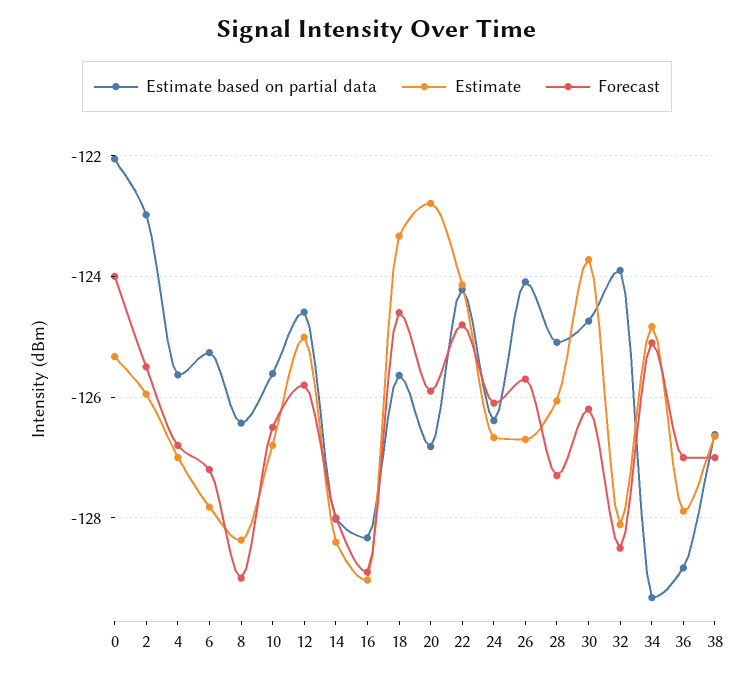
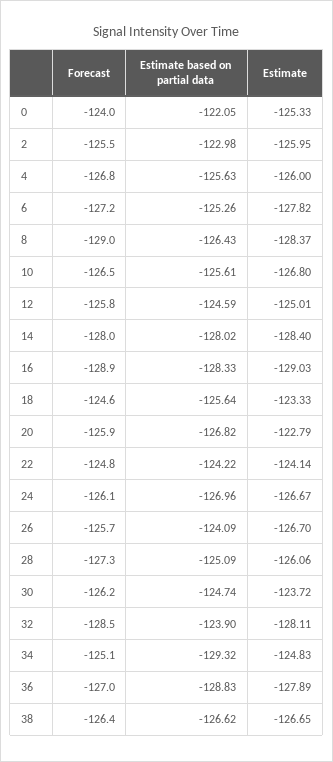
  {
    "Estimate based on partial data": {
      "0": -122.05,
      "2": -122.98,
      "4": -125.63,
      "6": -125.26,
      "8": -126.43,
      "10": -125.61,
      "12": -124.59,
      "14": -128.02,
      "16": -128.33,
      "18": -125.64,
      "20": -126.82,
      "22": -124.22,
-     "24": -126.4,
+     "24": -126.96,
      "26": -124.09,
      "28": -125.09,
      "30": -124.74,
      "32": -123.9,
      "34": -129.32,
      "36": -128.83,
      "38": -126.62
    },
    "Estimate": {
      "0": -125.33,
      "2": -125.95,
-     "4": -127,
+     "4": -126,
      "6": -127.82,
      "8": -128.37,
      "10": -126.8,
      "12": -125.01,
      "14": -128.4,
      "16": -129.03,
      "18": -123.33,
      "20": -122.79,
      "22": -124.14,
      "24": -126.67,
      "26": -126.7,
      "28": -126.06,
      "30": -123.72,
      "32": -128.11,
      "34": -124.83,
      "36": -127.89,
      "38": -126.65
    },
    "Forecast": {
      "0": -124,
      "2": -125.5,
      "4": -126.8,
      "6": -127.2,
      "8": -129,
      "10": -126.5,
      "12": -125.8,
      "14": -128,
      "16": -128.9,
      "18": -124.6,
      "20": -125.9,
      "22": -124.8,
      "24": -126.1,
      "26": -125.7,
      "28": -127.3,
      "30": -126.2,
      "32": -128.5,
      "34": -125.1,
      "36": -127,
-     "38": -127
+     "38": -126.4
    }
  }

